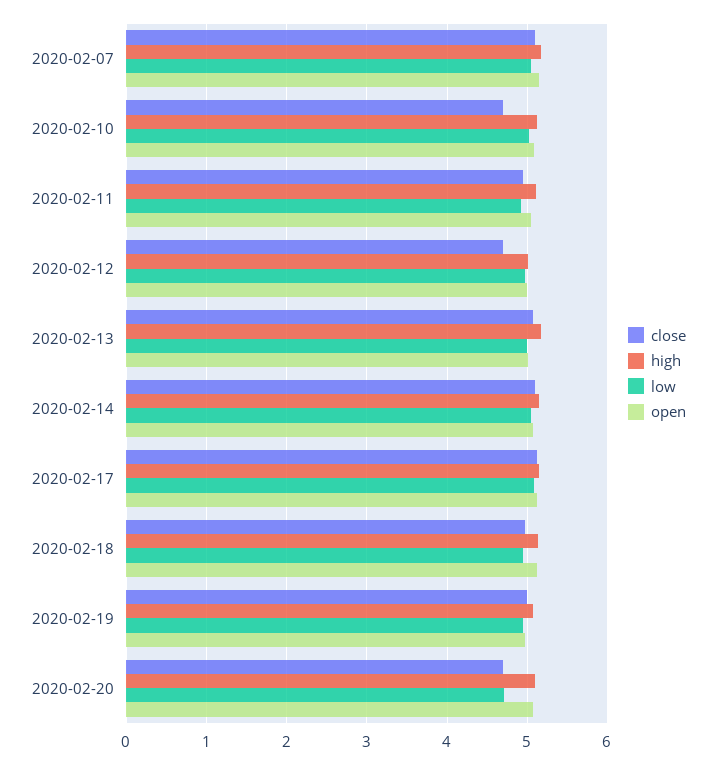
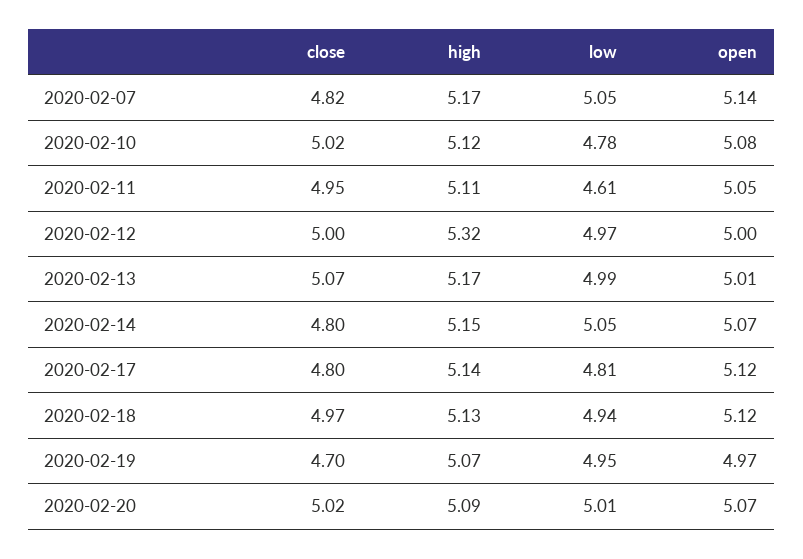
  {
    "close": {
-     "2020-02-07": 5.1,
+     "2020-02-07": 4.82,
-     "2020-02-10": 4.7,
+     "2020-02-10": 5.02,
      "2020-02-11": 4.95,
-     "2020-02-12": 4.7,
+     "2020-02-12": 5,
      "2020-02-13": 5.07,
-     "2020-02-14": 5.1,
+     "2020-02-14": 4.8,
-     "2020-02-17": 5.1,
+     "2020-02-17": 4.8,
      "2020-02-18": 4.97,
-     "2020-02-19": 5,
+     "2020-02-19": 4.7,
-     "2020-02-20": 4.7
+     "2020-02-20": 5.02
    },
    "high": {
      "2020-02-07": 5.17,
      "2020-02-10": 5.12,
      "2020-02-11": 5.11,
-     "2020-02-12": 5,
+     "2020-02-12": 5.32,
      "2020-02-13": 5.17,
      "2020-02-14": 5.15,
      "2020-02-17": 5.14,
      "2020-02-18": 5.13,
      "2020-02-19": 5.07,
      "2020-02-20": 5.09
    },
    "low": {
      "2020-02-07": 5.05,
-     "2020-02-10": 5,
+     "2020-02-10": 4.78,
-     "2020-02-11": 4.9,
+     "2020-02-11": 4.61,
      "2020-02-12": 4.97,
      "2020-02-13": 4.99,
      "2020-02-14": 5.05,
-     "2020-02-17": 5.1,
+     "2020-02-17": 4.81,
      "2020-02-18": 4.94,
      "2020-02-19": 4.95,
-     "2020-02-20": 4.7
+     "2020-02-20": 5.01
    },
    "open": {
      "2020-02-07": 5.14,
      "2020-02-10": 5.08,
      "2020-02-11": 5.05,
      "2020-02-12": 5,
      "2020-02-13": 5.01,
      "2020-02-14": 5.07,
      "2020-02-17": 5.12,
      "2020-02-18": 5.12,
      "2020-02-19": 4.97,
      "2020-02-20": 5.07
    }
  }

